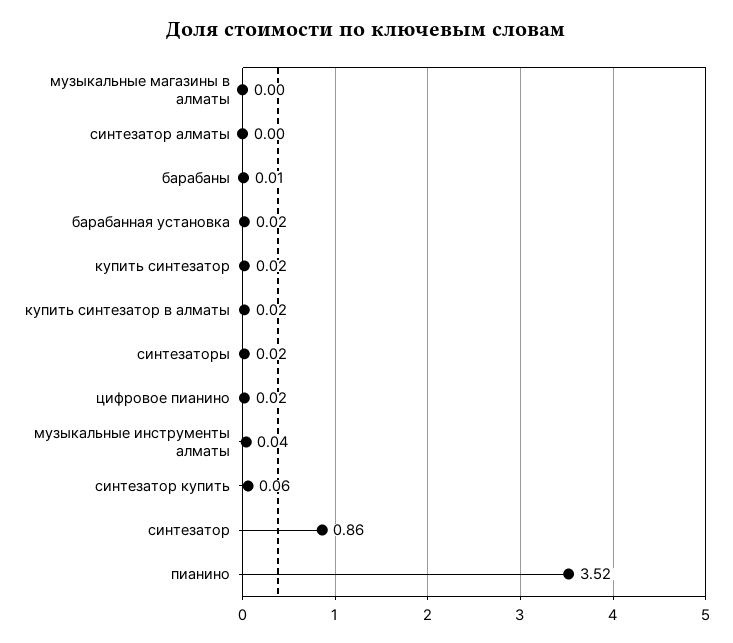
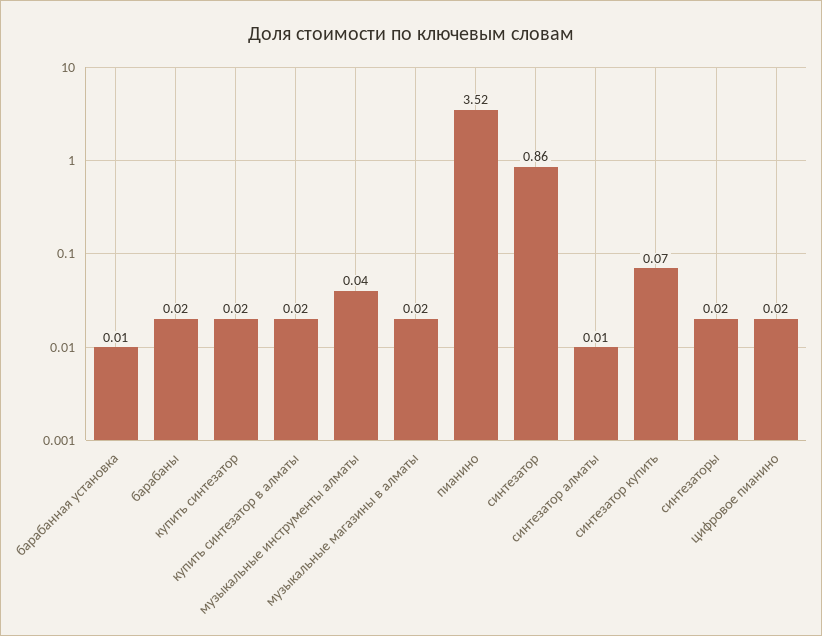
  {
-   "музыкальные магазины в алматы": 0,
+   "музыкальные магазины в алматы": 0.02,
-   "синтезатор алматы": 0,
+   "синтезатор алматы": 0.01,
-   "барабаны": 0.01,
+   "барабаны": 0.02,
-   "барабанная установка": 0.02,
+   "барабанная установка": 0.01,
    "купить синтезатор": 0.02,
    "купить синтезатор в алматы": 0.02,
    "синтезаторы": 0.02,
    "цифровое пианино": 0.02,
    "музыкальные инструменты алматы": 0.04,
-   "синтезатор купить": 0.06,
+   "синтезатор купить": 0.07,
    "синтезатор": 0.86,
    "пианино": 3.52
  }

